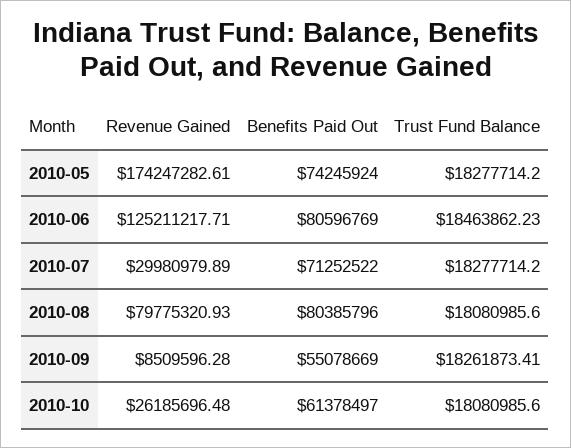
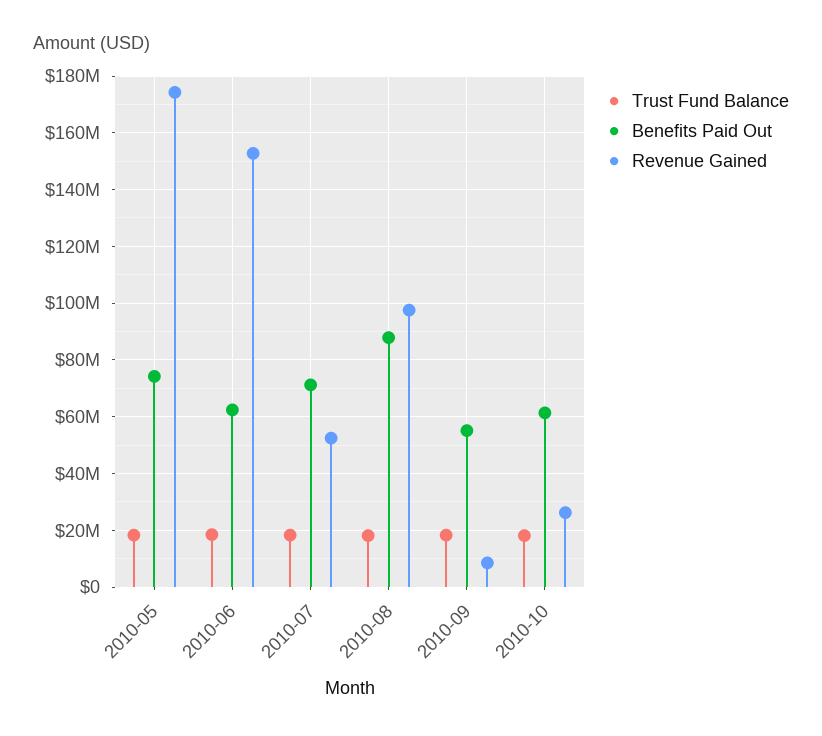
  {
    "Revenue Gained": {
      "2010-05": 174247282.61,
-     "2010-06": 125211217.71,
+     "2010-06": 152500000,
-     "2010-07": 29980979.89,
+     "2010-07": 52500000,
-     "2010-08": 79775320.93,
+     "2010-08": 97500000,
      "2010-09": 8509596.28,
      "2010-10": 26185696.48
    },
    "Benefits Paid Out": {
      "2010-05": 74245924,
-     "2010-06": 80596769,
+     "2010-06": 62500000,
      "2010-07": 71252522,
-     "2010-08": 80385796,
+     "2010-08": 87500000,
      "2010-09": 55078669,
      "2010-10": 61378497
    },
    "Trust Fund Balance": {
      "2010-05": 18277714.2,
      "2010-06": 18463862.23,
      "2010-07": 18277714.2,
      "2010-08": 18080985.6,
      "2010-09": 18261873.41,
      "2010-10": 18080985.6
    }
  }

